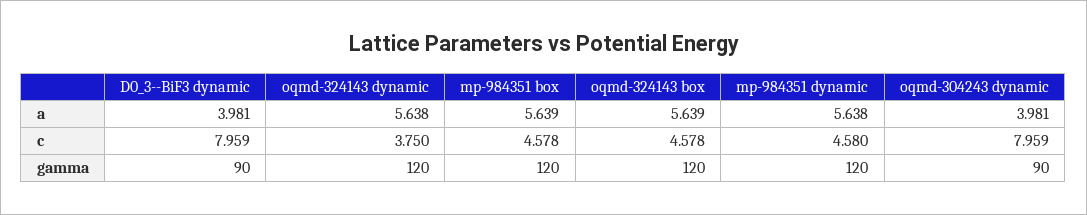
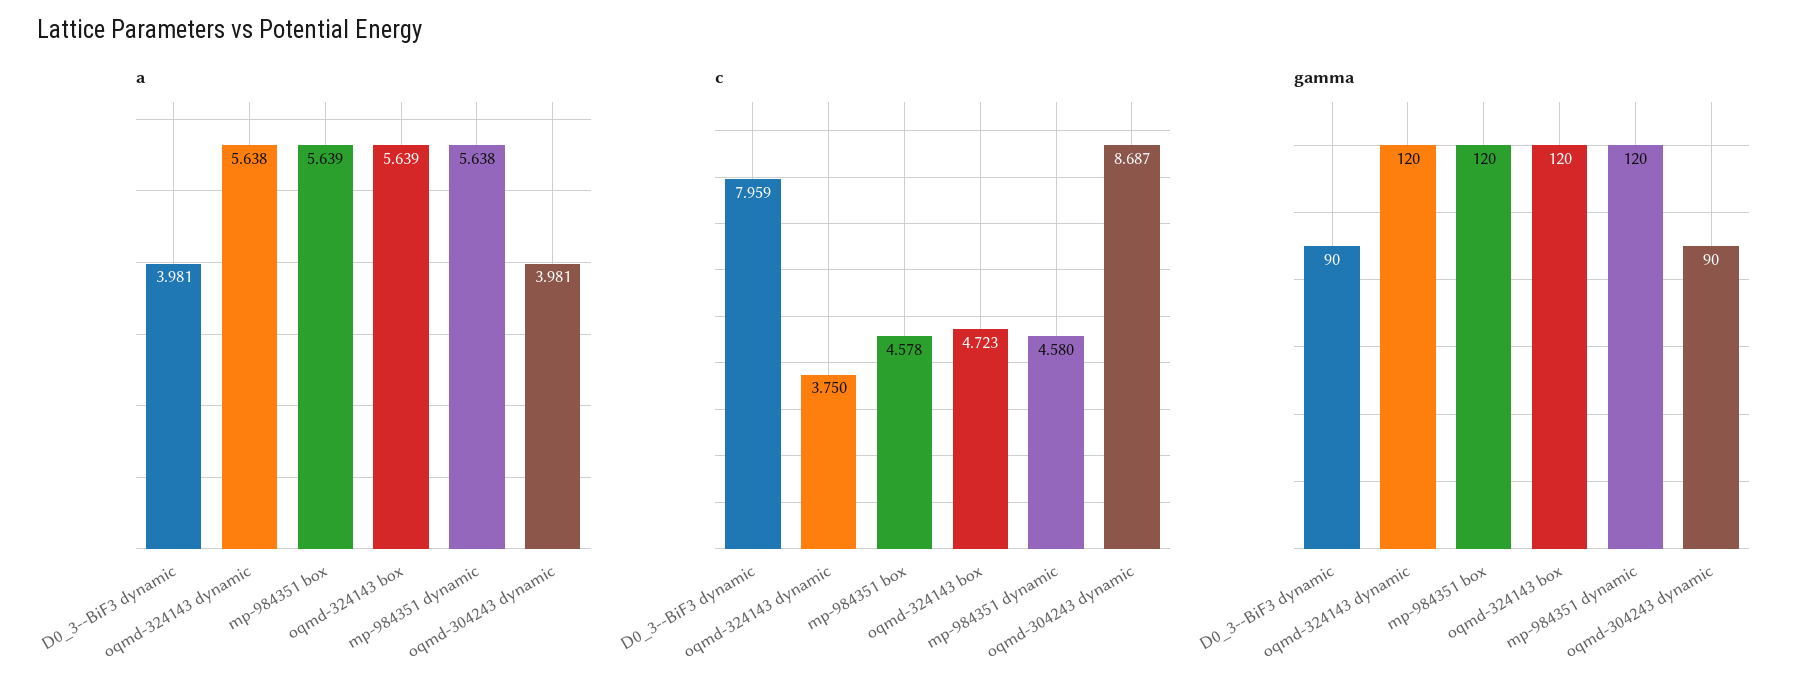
  {
    "a": {
      "D0_3--BiF3 dynamic": 3.981,
      "oqmd-324143 dynamic": 5.638,
      "mp-984351 box": 5.639,
      "oqmd-324143 box": 5.639,
      "mp-984351 dynamic": 5.638,
      "oqmd-304243 dynamic": 3.981
    },
    "c": {
      "D0_3--BiF3 dynamic": 7.959,
      "oqmd-324143 dynamic": 3.75,
      "mp-984351 box": 4.578,
-     "oqmd-324143 box": 4.578,
+     "oqmd-324143 box": 4.723,
      "mp-984351 dynamic": 4.58,
-     "oqmd-304243 dynamic": 7.959
+     "oqmd-304243 dynamic": 8.687
    },
    "gamma": {
      "D0_3--BiF3 dynamic": 90,
      "oqmd-324143 dynamic": 120,
      "mp-984351 box": 120,
      "oqmd-324143 box": 120,
      "mp-984351 dynamic": 120,
      "oqmd-304243 dynamic": 90
    }
  }

